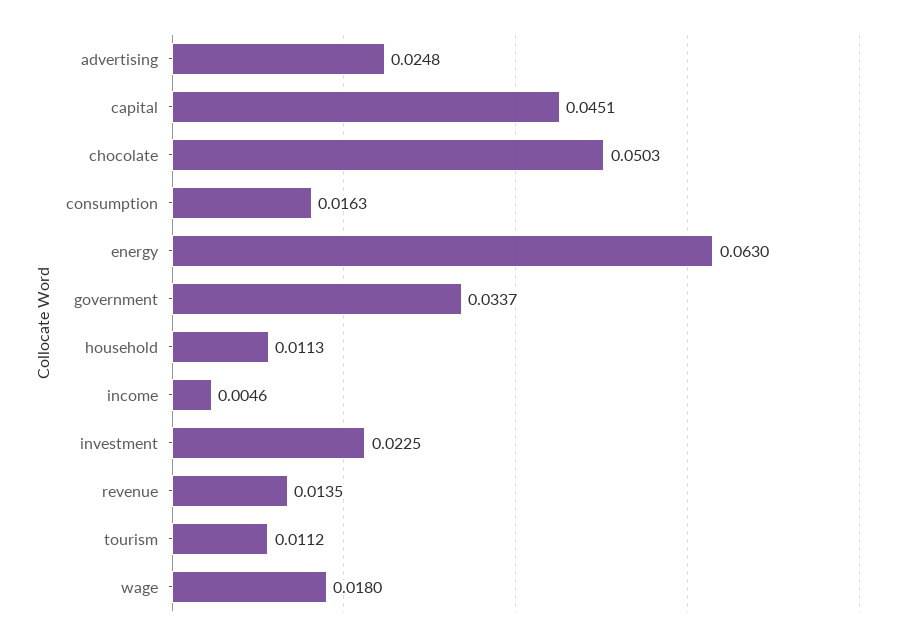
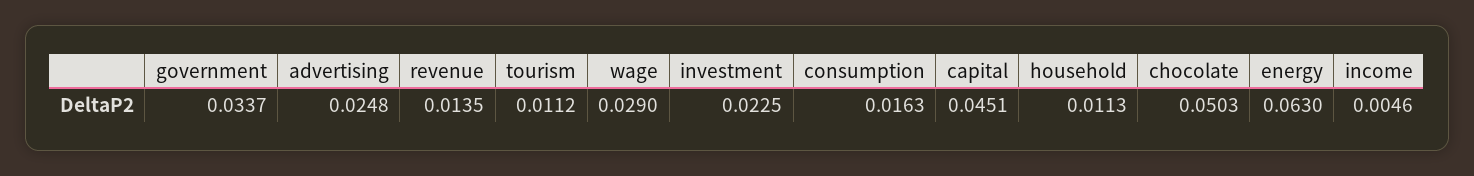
  {
    "advertising": 0.0248,
    "capital": 0.0451,
    "chocolate": 0.0503,
    "consumption": 0.0163,
    "energy": 0.063,
    "government": 0.0337,
    "household": 0.0113,
    "income": 0.0046,
    "investment": 0.0225,
    "revenue": 0.0135,
    "tourism": 0.0112,
-   "wage": 0.018
+   "wage": 0.029
  }

